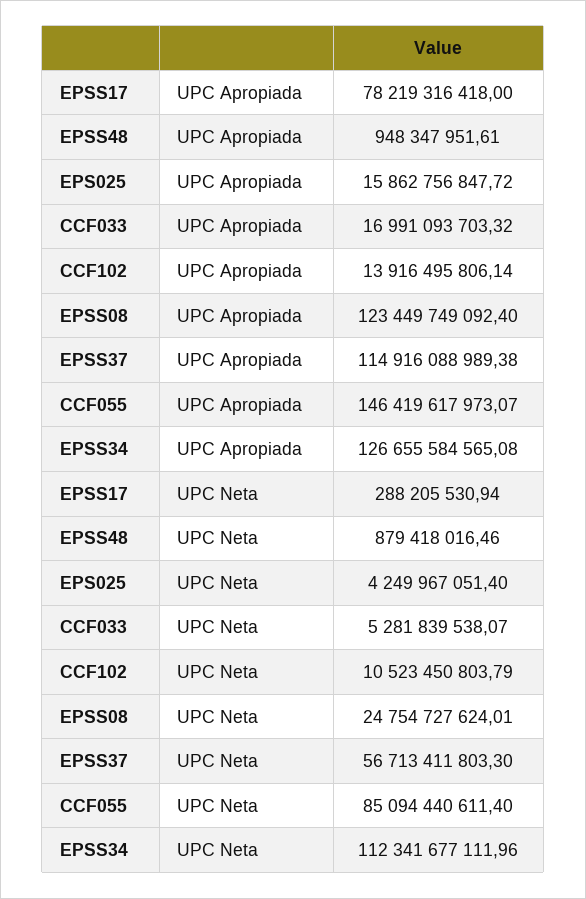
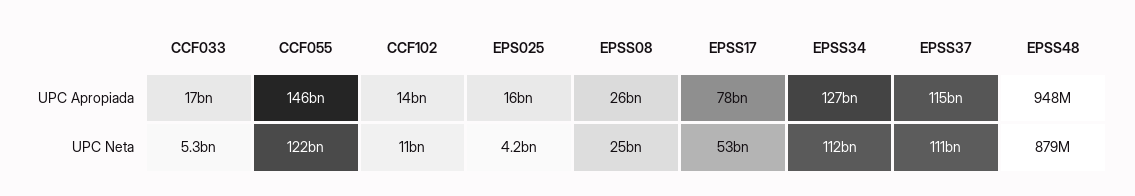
  {
    "EPSS17": {
      "UPC Apropiada": 78219316418,
-     "UPC Neta": 288205530.94
+     "UPC Neta": 53000000000
    },
    "EPSS48": {
      "UPC Apropiada": 948347951.61,
      "UPC Neta": 879418016.46
    },
    "EPS025": {
      "UPC Apropiada": 15862756847.72,
      "UPC Neta": 4249967051.4
    },
    "CCF033": {
      "UPC Apropiada": 16991093703.32,
      "UPC Neta": 5281839538.07
    },
    "CCF102": {
      "UPC Apropiada": 13916495806.14,
      "UPC Neta": 10523450803.79
    },
    "EPSS08": {
-     "UPC Apropiada": 123449749092.4,
+     "UPC Apropiada": 26000000000,
      "UPC Neta": 24754727624.01
    },
    "EPSS37": {
      "UPC Apropiada": 114916088989.38,
-     "UPC Neta": 56713411803.3
+     "UPC Neta": 111000000000
    },
    "CCF055": {
      "UPC Apropiada": 146419617973.07,
-     "UPC Neta": 85094440611.4
+     "UPC Neta": 122000000000
    },
    "EPSS34": {
      "UPC Apropiada": 126655584565.08,
      "UPC Neta": 112341677111.96
    }
  }

